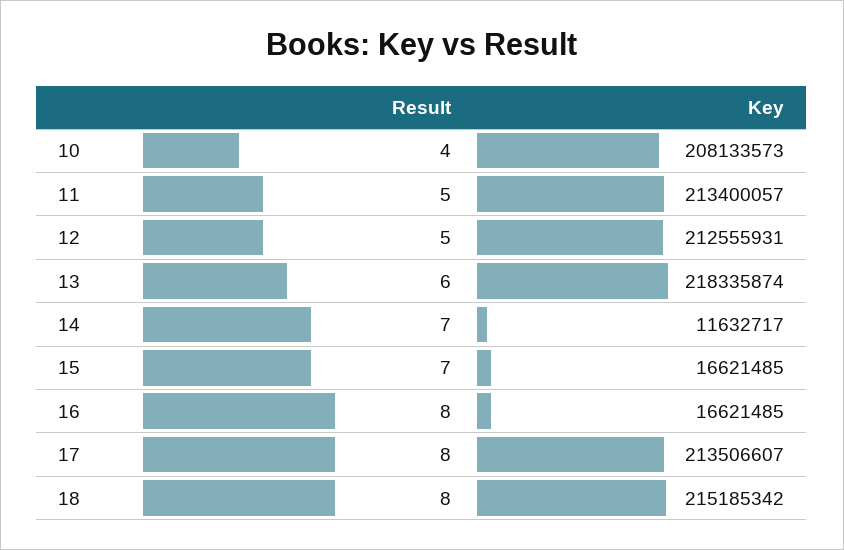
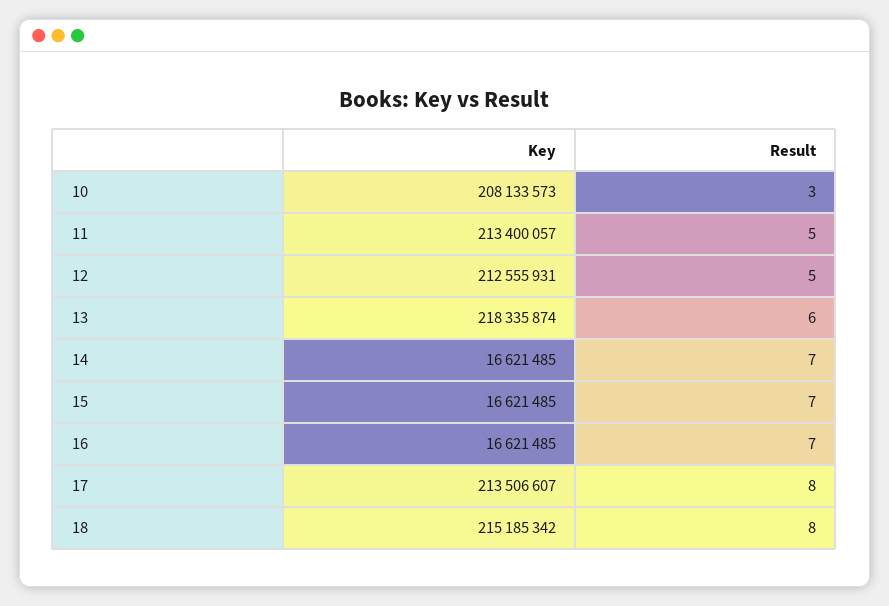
  {
    "Result": {
-     "10": 4,
+     "10": 3,
      "11": 5,
      "12": 5,
      "13": 6,
      "14": 7,
      "15": 7,
-     "16": 8,
+     "16": 7,
      "17": 8,
      "18": 8
    },
    "Key": {
      "10": 208133573,
      "11": 213400057,
      "12": 212555931,
      "13": 218335874,
-     "14": 11632717,
+     "14": 16621485,
      "15": 16621485,
      "16": 16621485,
      "17": 213506607,
      "18": 215185342
    }
  }

